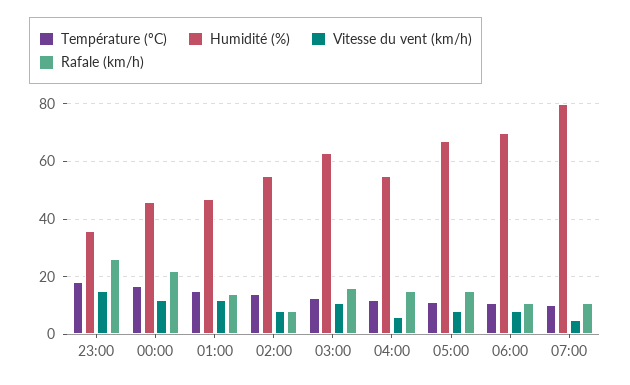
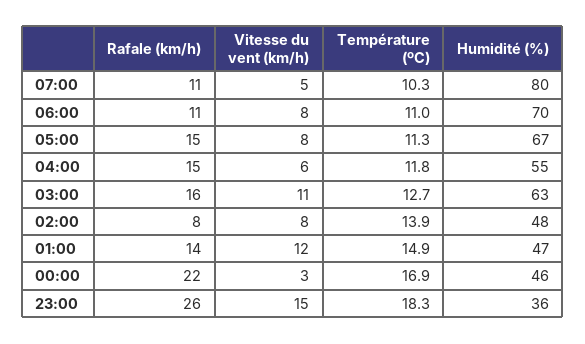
  {
    "Température (ºC)": {
      "23:00": 18.3,
      "00:00": 16.9,
      "01:00": 14.9,
      "02:00": 13.9,
      "03:00": 12.7,
      "04:00": 11.8,
      "05:00": 11.3,
      "06:00": 11,
      "07:00": 10.3
    },
    "Humidité (%)": {
      "23:00": 36,
      "00:00": 46,
      "01:00": 47,
-     "02:00": 55,
+     "02:00": 48,
      "03:00": 63,
      "04:00": 55,
      "05:00": 67,
      "06:00": 70,
      "07:00": 80
    },
    "Vitesse du vent (km/h)": {
      "23:00": 15,
-     "00:00": 12.5,
+     "00:00": 3,
      "01:00": 12,
      "02:00": 8,
      "03:00": 11,
      "04:00": 6,
      "05:00": 8,
      "06:00": 8,
      "07:00": 5
    },
    "Rafale (km/h)": {
      "23:00": 26,
      "00:00": 22,
      "01:00": 14,
      "02:00": 8,
      "03:00": 16,
      "04:00": 15,
      "05:00": 15,
      "06:00": 11,
      "07:00": 11
    }
  }

